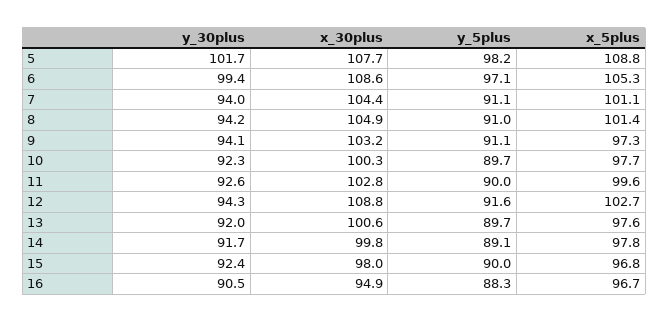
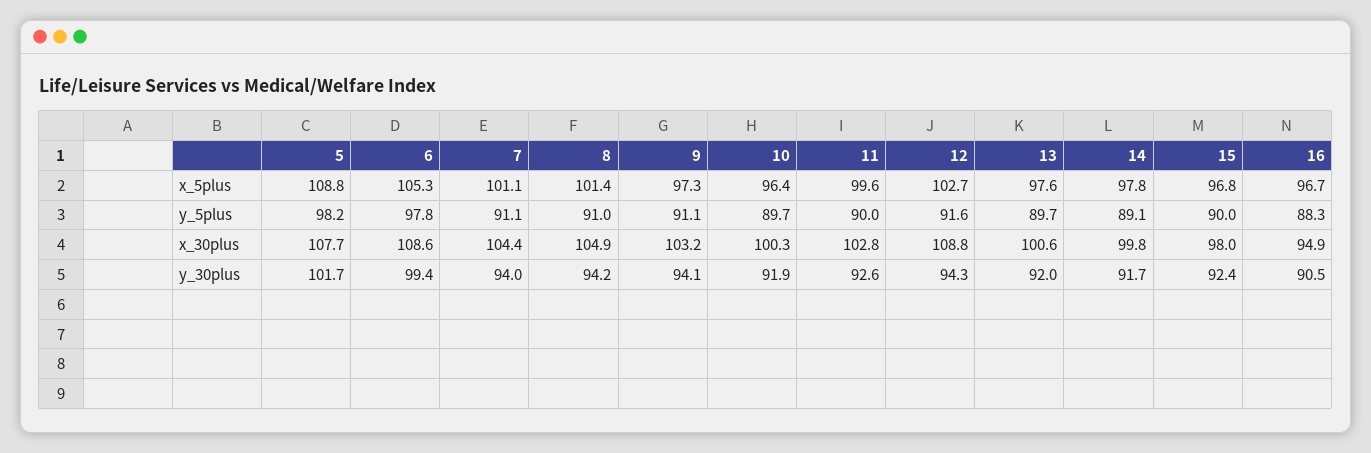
  {
    "y_30plus": {
      "5": 101.7,
      "6": 99.4,
      "7": 94,
      "8": 94.2,
      "9": 94.1,
-     "10": 92.3,
+     "10": 91.9,
      "11": 92.6,
      "12": 94.3,
      "13": 92,
      "14": 91.7,
      "15": 92.4,
      "16": 90.5
    },
    "x_30plus": {
      "5": 107.7,
      "6": 108.6,
      "7": 104.4,
      "8": 104.9,
      "9": 103.2,
      "10": 100.3,
      "11": 102.8,
      "12": 108.8,
      "13": 100.6,
      "14": 99.8,
      "15": 98,
      "16": 94.9
    },
    "y_5plus": {
      "5": 98.2,
-     "6": 97.1,
+     "6": 97.8,
      "7": 91.1,
      "8": 91,
      "9": 91.1,
      "10": 89.7,
      "11": 90,
      "12": 91.6,
      "13": 89.7,
      "14": 89.1,
      "15": 90,
      "16": 88.3
    },
    "x_5plus": {
      "5": 108.8,
      "6": 105.3,
      "7": 101.1,
      "8": 101.4,
      "9": 97.3,
-     "10": 97.7,
+     "10": 96.4,
      "11": 99.6,
      "12": 102.7,
      "13": 97.6,
      "14": 97.8,
      "15": 96.8,
      "16": 96.7
    }
  }

